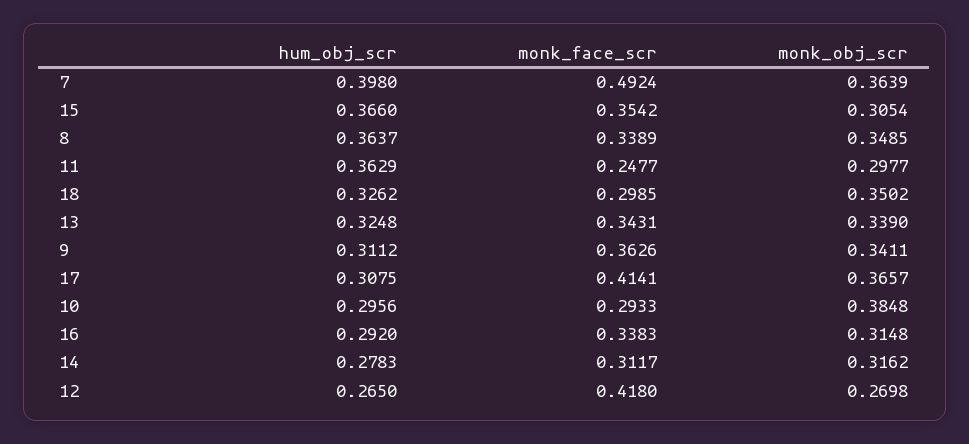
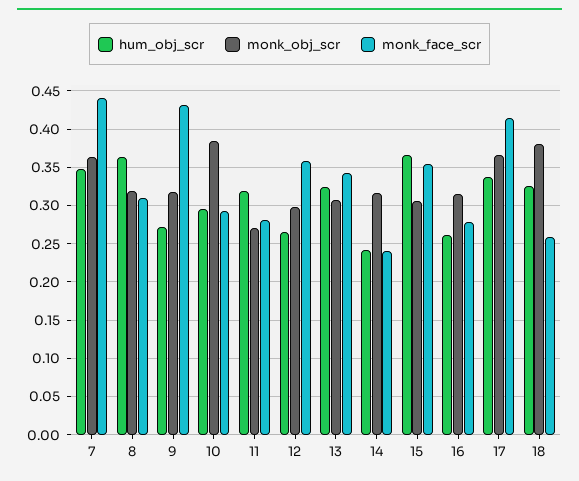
  {
    "hum_obj_scr": {
-     "7": 0.398,
+     "7": 0.35,
      "15": 0.366,
      "8": 0.3637,
-     "11": 0.3629,
+     "11": 0.32,
      "18": 0.3262,
      "13": 0.3248,
-     "9": 0.3112,
+     "9": 0.27,
-     "17": 0.3075,
+     "17": 0.34,
      "10": 0.2956,
-     "16": 0.292,
+     "16": 0.26,
-     "14": 0.2783,
+     "14": 0.24,
      "12": 0.265
    },
    "monk_face_scr": {
-     "7": 0.4924,
+     "7": 0.44,
      "15": 0.3542,
-     "8": 0.3389,
+     "8": 0.31,
-     "11": 0.2477,
+     "11": 0.28,
-     "18": 0.2985,
+     "18": 0.26,
      "13": 0.3431,
-     "9": 0.3626,
+     "9": 0.43,
      "17": 0.4141,
      "10": 0.2933,
-     "16": 0.3383,
+     "16": 0.28,
-     "14": 0.3117,
+     "14": 0.24,
-     "12": 0.418
+     "12": 0.36
    },
    "monk_obj_scr": {
      "7": 0.3639,
      "15": 0.3054,
-     "8": 0.3485,
+     "8": 0.32,
-     "11": 0.2977,
+     "11": 0.27,
-     "18": 0.3502,
+     "18": 0.38,
-     "13": 0.339,
+     "13": 0.31,
-     "9": 0.3411,
+     "9": 0.32,
      "17": 0.3657,
      "10": 0.3848,
      "16": 0.3148,
      "14": 0.3162,
-     "12": 0.2698
+     "12": 0.3
    }
  }

